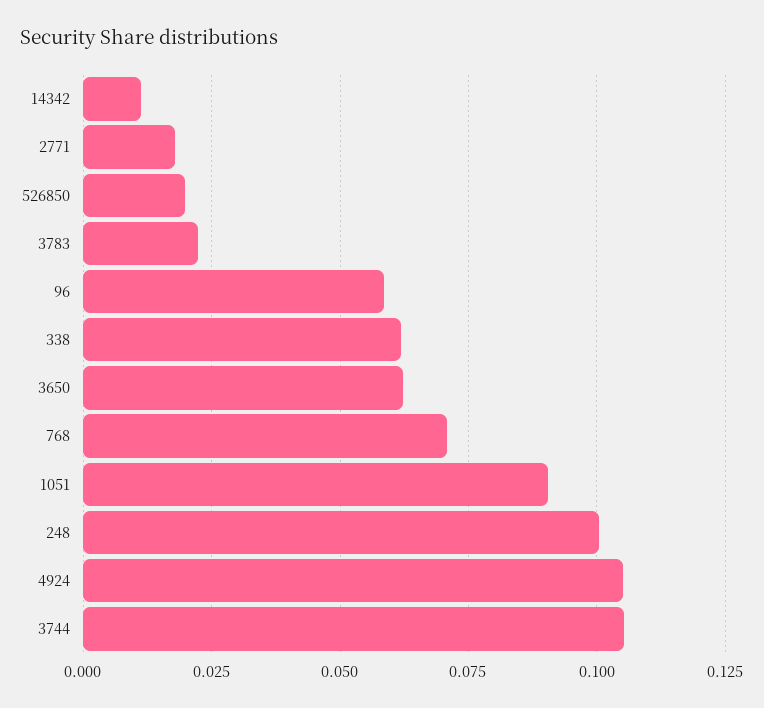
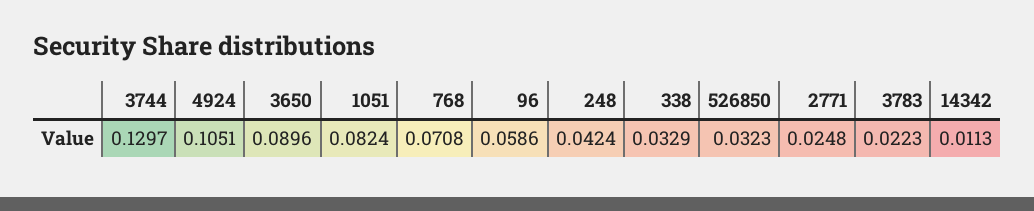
  {
    "14342": 0.0113,
-   "2771": 0.0175,
+   "2771": 0.0248,
-   "526850": 0.02,
+   "526850": 0.0323,
    "3783": 0.0223,
    "96": 0.0586,
-   "338": 0.0625,
+   "338": 0.0329,
-   "3650": 0.0625,
+   "3650": 0.0896,
    "768": 0.0708,
-   "1051": 0.09,
+   "1051": 0.0824,
-   "248": 0.1,
+   "248": 0.0424,
    "4924": 0.1051,
-   "3744": 0.105
+   "3744": 0.1297
  }

